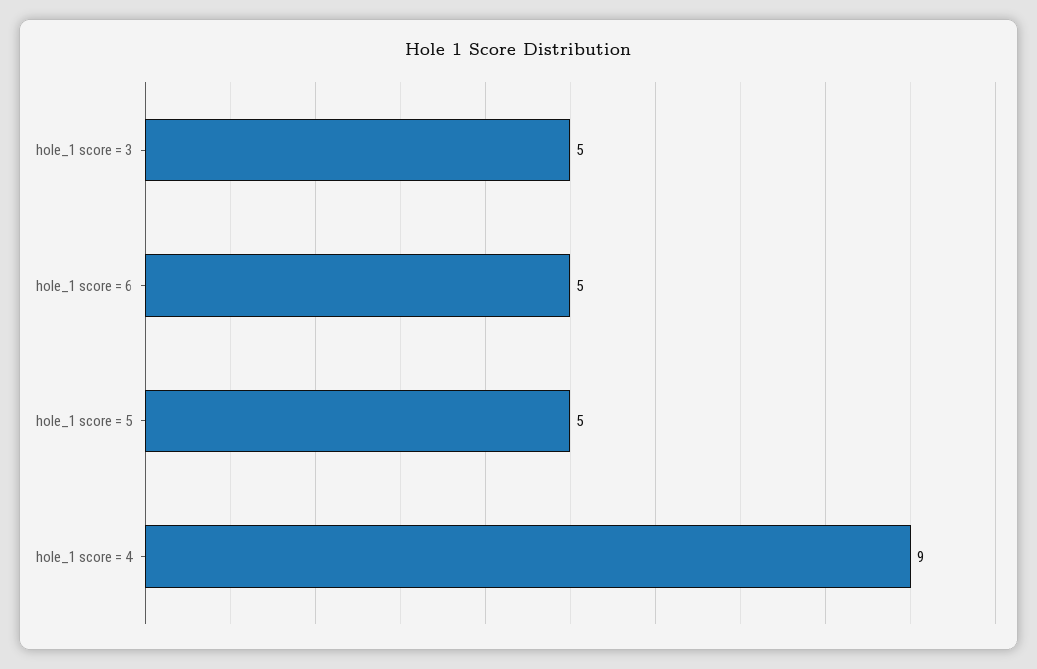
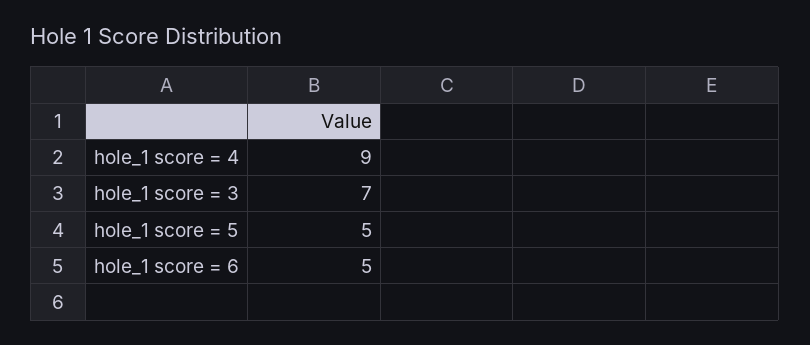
  {
-   "hole_1 score = 3": 5,
+   "hole_1 score = 3": 7,
    "hole_1 score = 6": 5,
    "hole_1 score = 5": 5,
    "hole_1 score = 4": 9
  }

